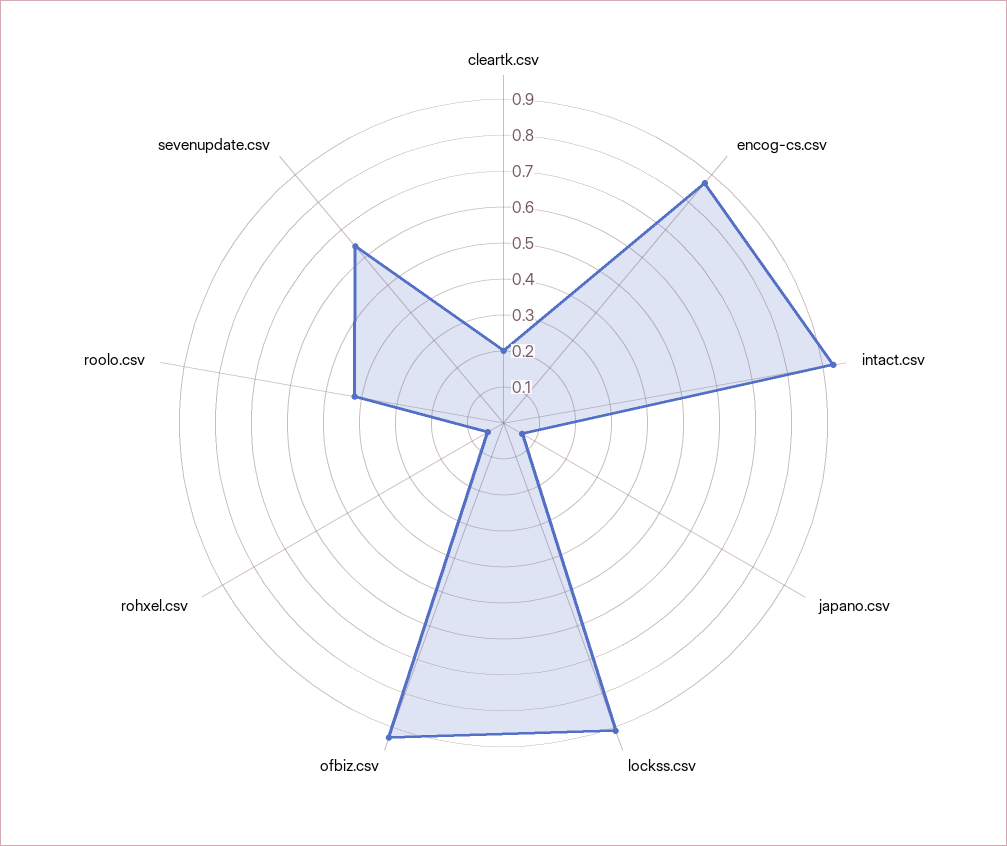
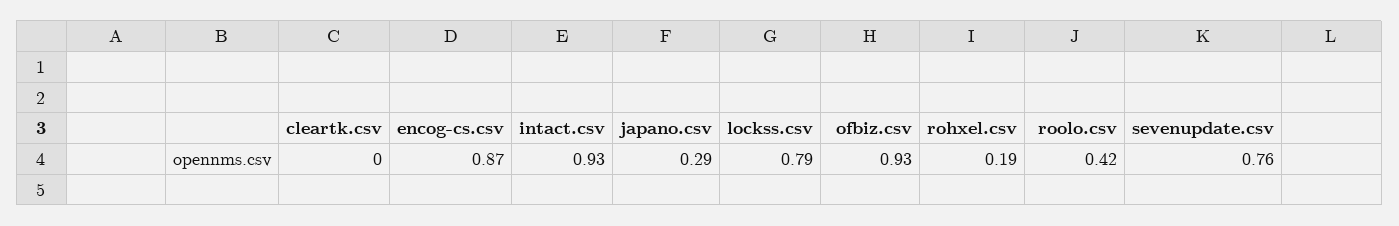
  {
-   "cleartk.csv": 0.2,
+   "cleartk.csv": 0,
    "encog-cs.csv": 0.87,
    "intact.csv": 0.93,
-   "japano.csv": 0.05,
+   "japano.csv": 0.29,
-   "lockss.csv": 0.9,
+   "lockss.csv": 0.79,
    "ofbiz.csv": 0.93,
-   "rohxel.csv": 0.05,
+   "rohxel.csv": 0.19,
    "roolo.csv": 0.42,
-   "sevenupdate.csv": 0.65
+   "sevenupdate.csv": 0.76
  }

